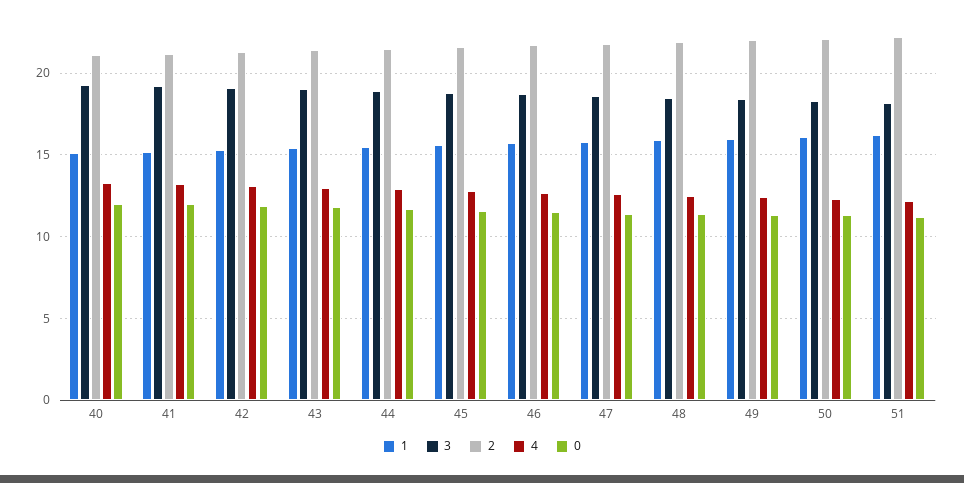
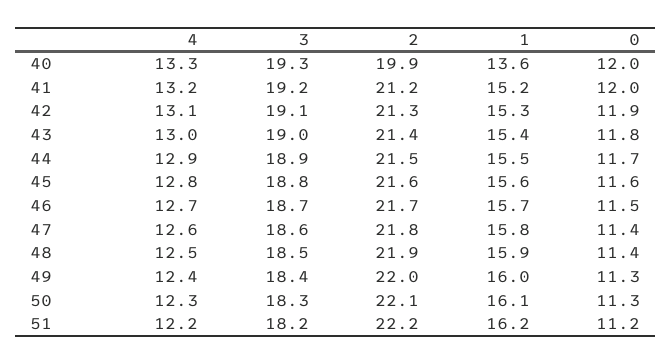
  {
    "1": {
-     "40": 15,
+     "40": 13.6,
      "41": 15.2,
      "42": 15.3,
      "43": 15.4,
      "44": 15.5,
      "45": 15.6,
      "46": 15.7,
      "47": 15.8,
      "48": 15.9,
      "49": 16,
      "50": 16.1,
      "51": 16.2
    },
    "3": {
      "40": 19.3,
      "41": 19.2,
      "42": 19.1,
      "43": 19,
      "44": 18.9,
      "45": 18.8,
      "46": 18.7,
      "47": 18.6,
      "48": 18.5,
      "49": 18.4,
      "50": 18.3,
      "51": 18.2
    },
    "2": {
-     "40": 21,
+     "40": 19.9,
      "41": 21.2,
      "42": 21.3,
      "43": 21.4,
      "44": 21.5,
      "45": 21.6,
      "46": 21.7,
      "47": 21.8,
      "48": 21.9,
      "49": 22,
      "50": 22.1,
      "51": 22.2
    },
    "4": {
      "40": 13.3,
      "41": 13.2,
      "42": 13.1,
      "43": 13,
      "44": 12.9,
      "45": 12.8,
      "46": 12.7,
      "47": 12.6,
      "48": 12.5,
      "49": 12.4,
      "50": 12.3,
      "51": 12.2
    },
    "0": {
      "40": 12,
      "41": 12,
      "42": 11.9,
      "43": 11.8,
      "44": 11.7,
      "45": 11.6,
      "46": 11.5,
      "47": 11.4,
      "48": 11.4,
      "49": 11.3,
      "50": 11.3,
      "51": 11.2
    }
  }

